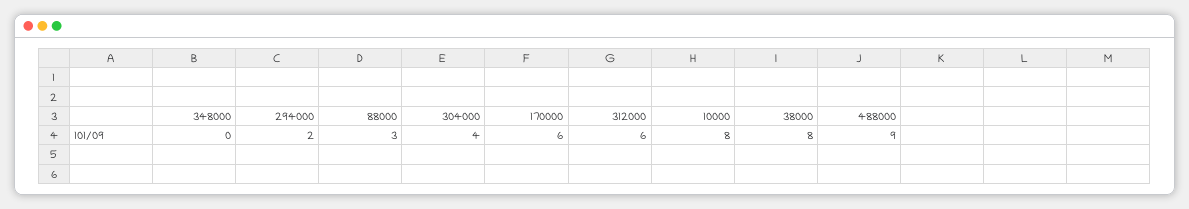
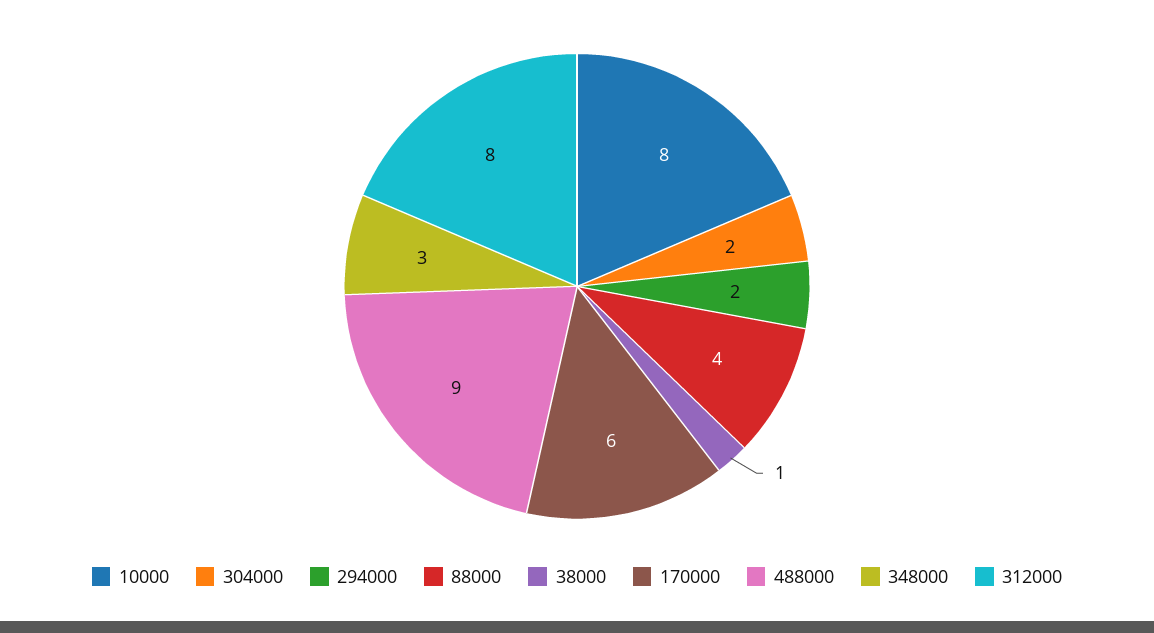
  {
-   "348000": 0,
+   "348000": 3,
    "294000": 2,
-   "88000": 3,
+   "88000": 4,
-   "304000": 4,
+   "304000": 2,
    "170000": 6,
-   "312000": 6,
+   "312000": 8,
    "10000": 8,
-   "38000": 8,
+   "38000": 1,
    "488000": 9
  }

